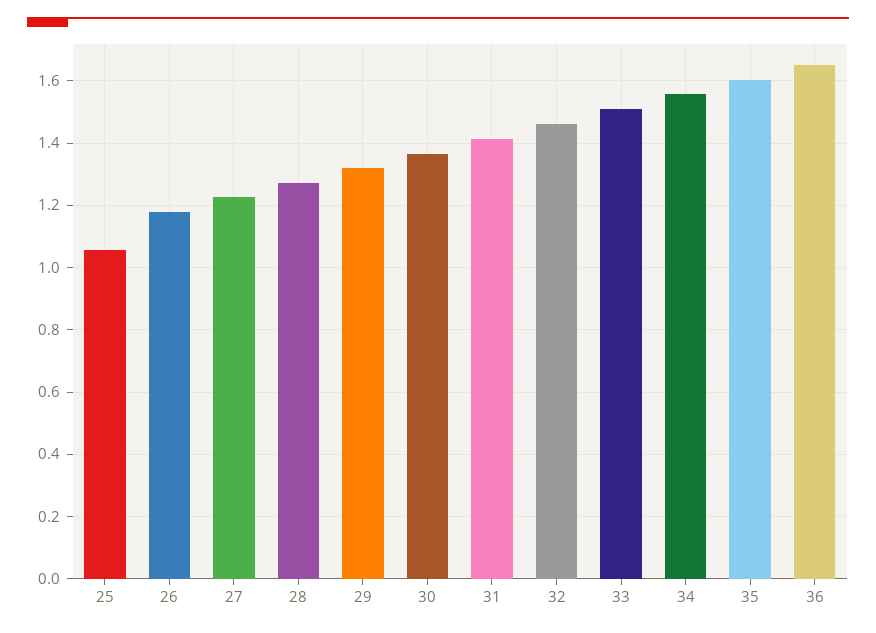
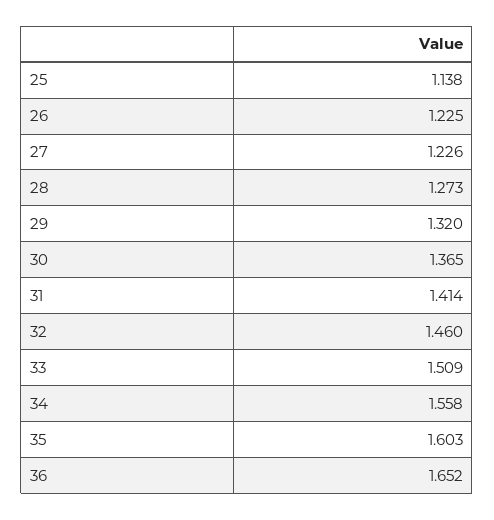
  {
-   "25": 1.06,
+   "25": 1.138,
-   "26": 1.18,
+   "26": 1.225,
    "27": 1.226,
    "28": 1.273,
    "29": 1.32,
    "30": 1.365,
    "31": 1.414,
    "32": 1.46,
    "33": 1.509,
    "34": 1.558,
    "35": 1.603,
    "36": 1.652
  }

